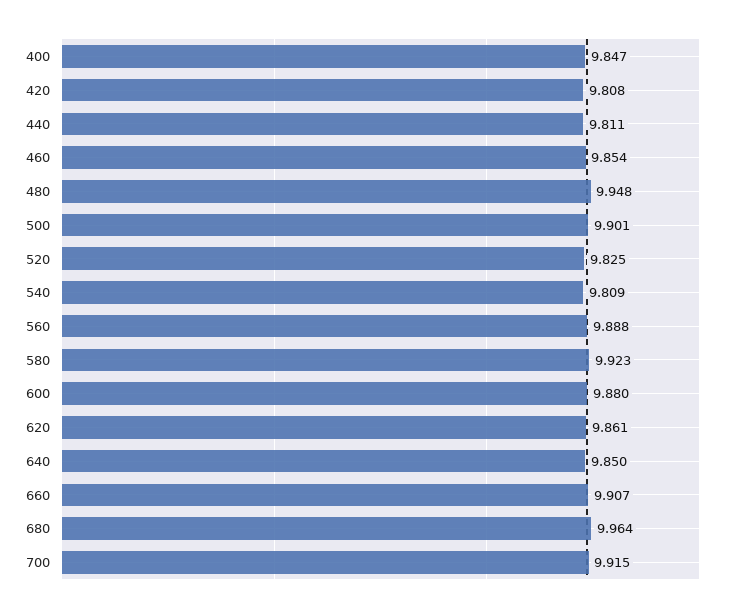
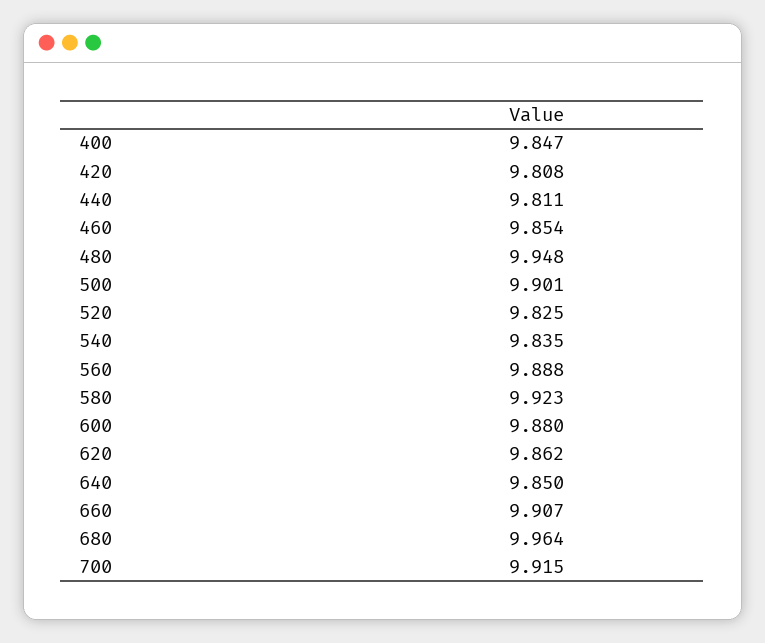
  {
    "400": 9.847,
    "420": 9.808,
    "440": 9.811,
    "460": 9.854,
    "480": 9.948,
    "500": 9.901,
    "520": 9.825,
-   "540": 9.809,
+   "540": 9.835,
    "560": 9.888,
    "580": 9.923,
    "600": 9.88,
-   "620": 9.861,
+   "620": 9.862,
    "640": 9.85,
    "660": 9.907,
    "680": 9.964,
    "700": 9.915
  }

